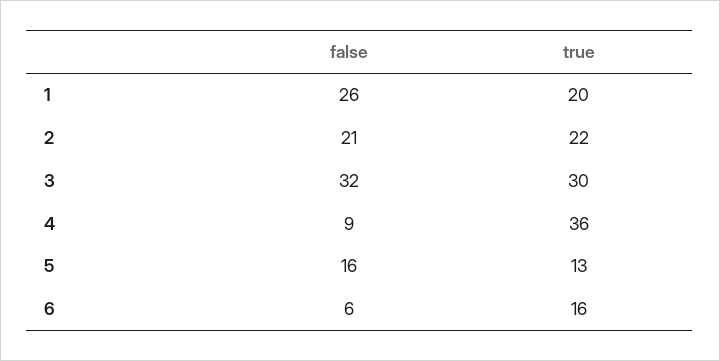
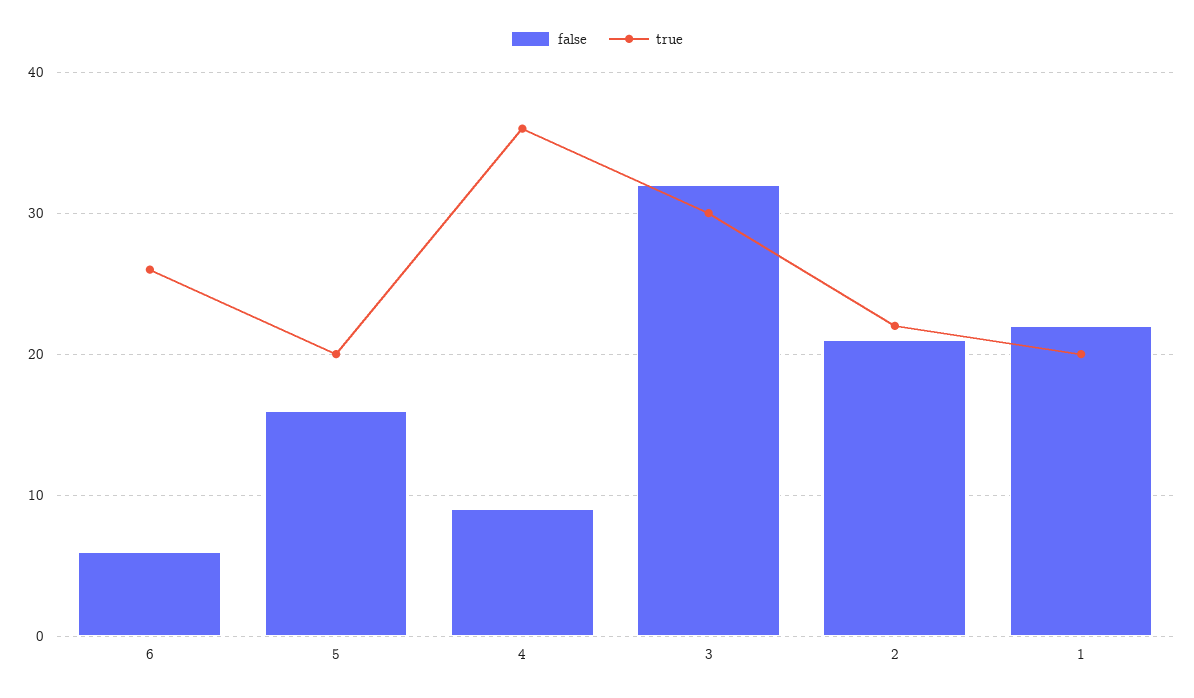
  {
    "false": {
-     "1": 26,
+     "1": 22,
      "2": 21,
      "3": 32,
      "4": 9,
      "5": 16,
      "6": 6
    },
    "true": {
      "1": 20,
      "2": 22,
      "3": 30,
      "4": 36,
-     "5": 13,
+     "5": 20,
-     "6": 16
+     "6": 26
    }
  }

